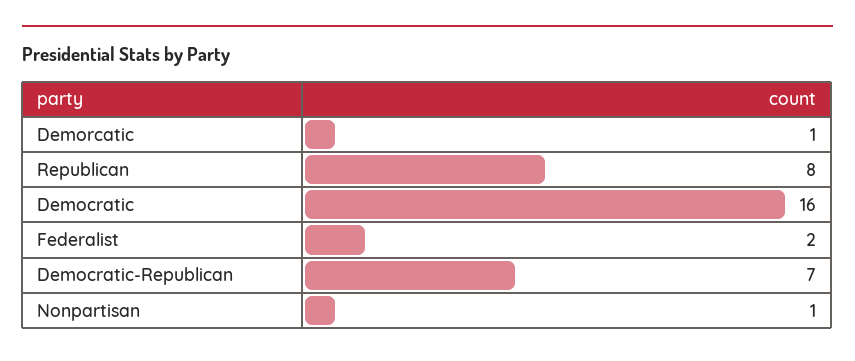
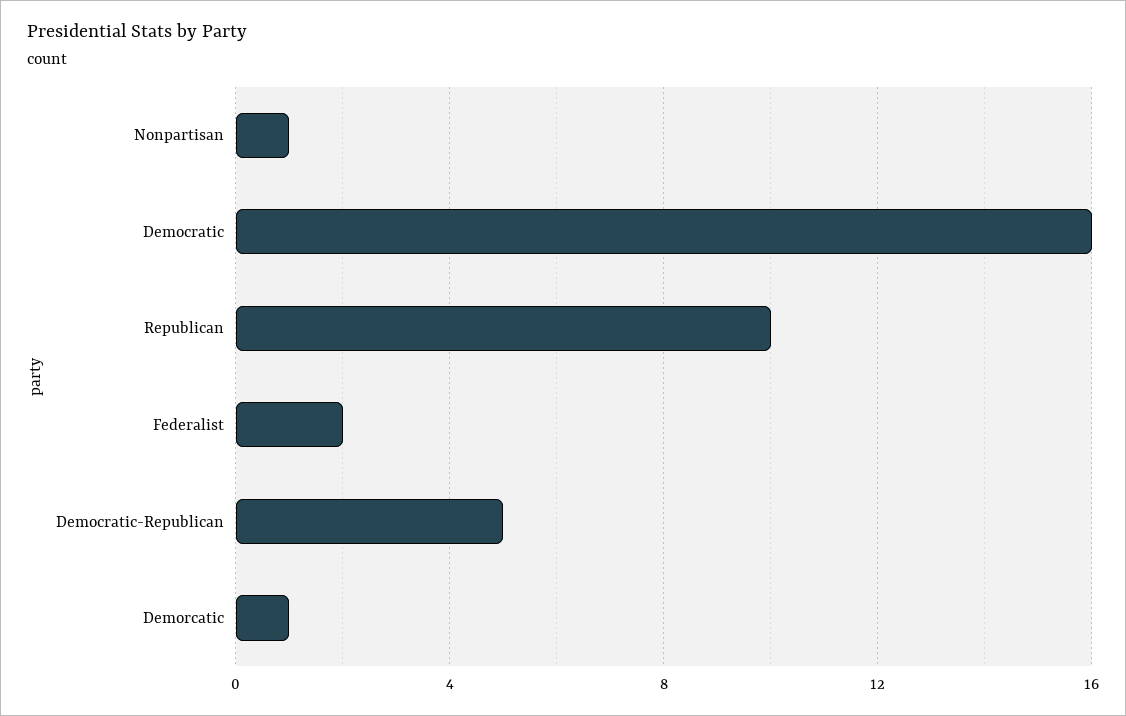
  {
    "Demorcatic": 1,
-   "Republican": 8,
+   "Republican": 10,
    "Democratic": 16,
    "Federalist": 2,
-   "Democratic-Republican": 7,
+   "Democratic-Republican": 5,
    "Nonpartisan": 1
  }

